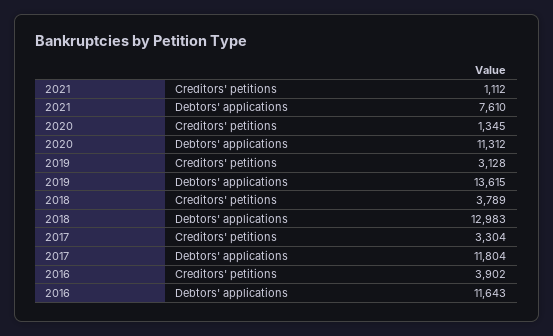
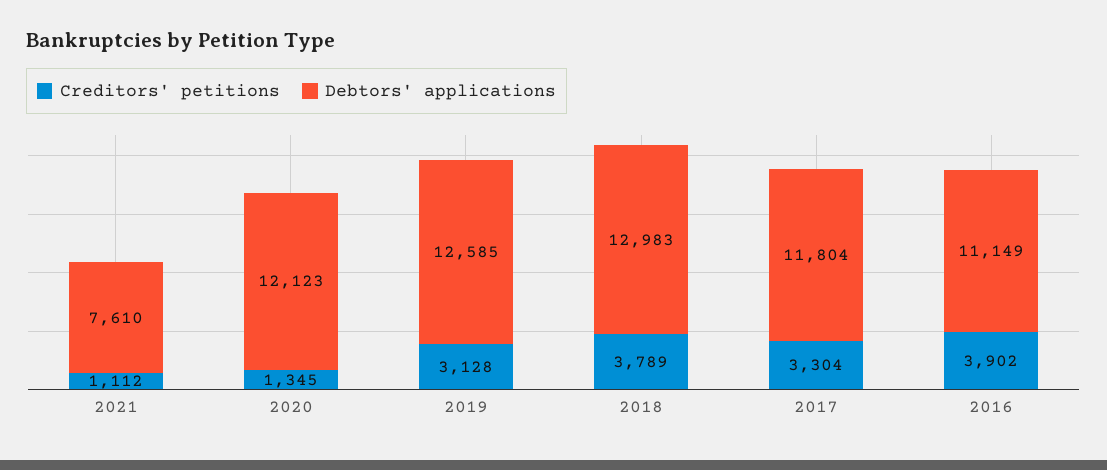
  {
    "Creditors' petitions": {
      "2021": 1112,
      "2020": 1345,
      "2019": 3128,
      "2018": 3789,
      "2017": 3304,
      "2016": 3902
    },
    "Debtors' applications": {
      "2021": 7610,
-     "2020": 11312,
+     "2020": 12123,
-     "2019": 13615,
+     "2019": 12585,
      "2018": 12983,
      "2017": 11804,
-     "2016": 11643
+     "2016": 11149
    }
  }

